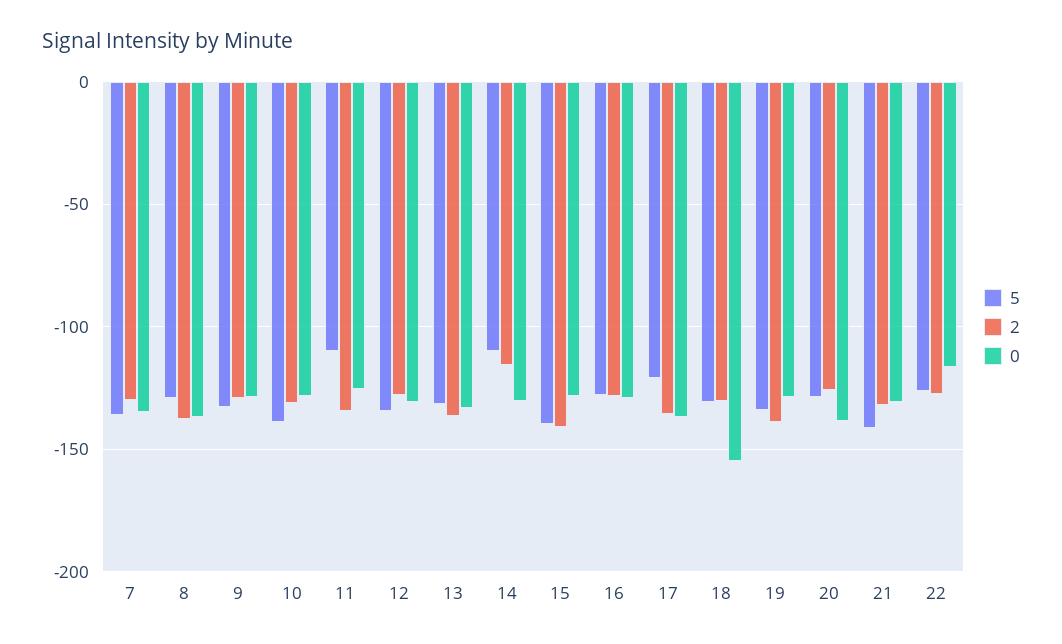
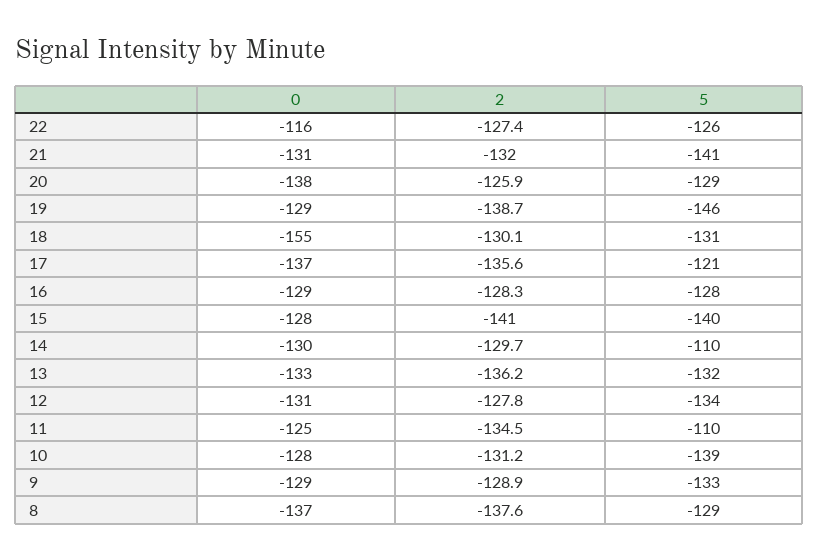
  {
    "5": {
-     "7": -135,
      "8": -129,
      "9": -133,
      "10": -139,
      "11": -110,
      "12": -134,
      "13": -132,
      "14": -110,
      "15": -140,
      "16": -128,
      "17": -121,
      "18": -131,
-     "19": -135,
+     "19": -146,
      "20": -129,
      "21": -141,
      "22": -126
    },
    "2": {
-     "7": -130,
      "8": -137.6,
      "9": -128.9,
      "10": -131.2,
      "11": -134.5,
      "12": -127.8,
      "13": -136.2,
-     "14": -115,
+     "14": -129.7,
      "15": -141,
      "16": -128.3,
      "17": -135.6,
      "18": -130.1,
      "19": -138.7,
      "20": -125.9,
      "21": -132,
      "22": -127.4
    },
    "0": {
-     "7": -135,
      "8": -137,
      "9": -129,
      "10": -128,
      "11": -125,
      "12": -131,
      "13": -133,
      "14": -130,
      "15": -128,
      "16": -129,
      "17": -137,
      "18": -155,
      "19": -129,
      "20": -138,
      "21": -131,
      "22": -116
    }
  }

